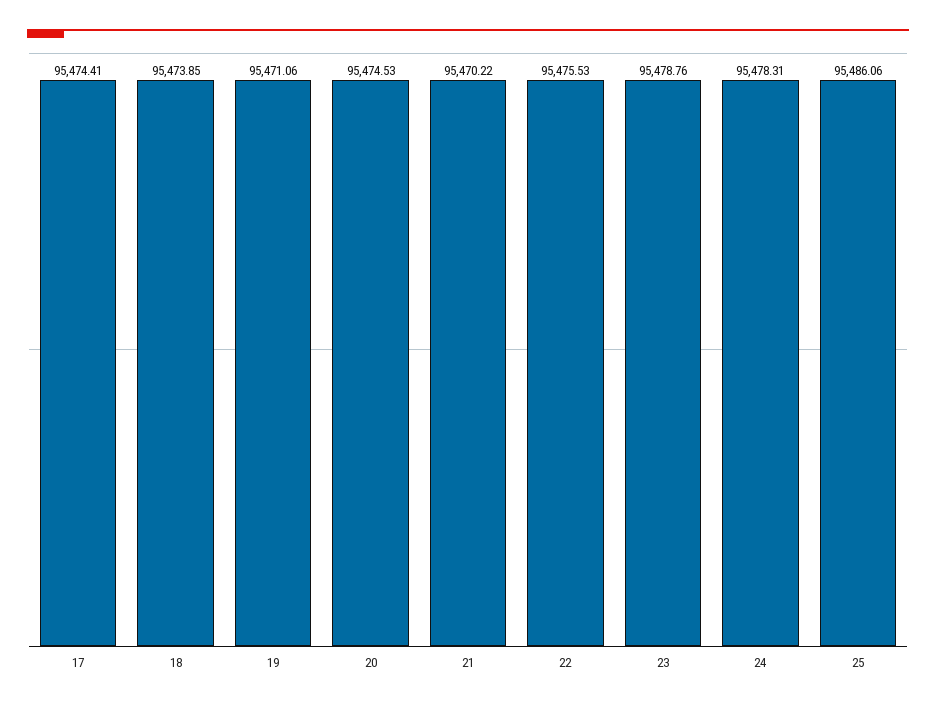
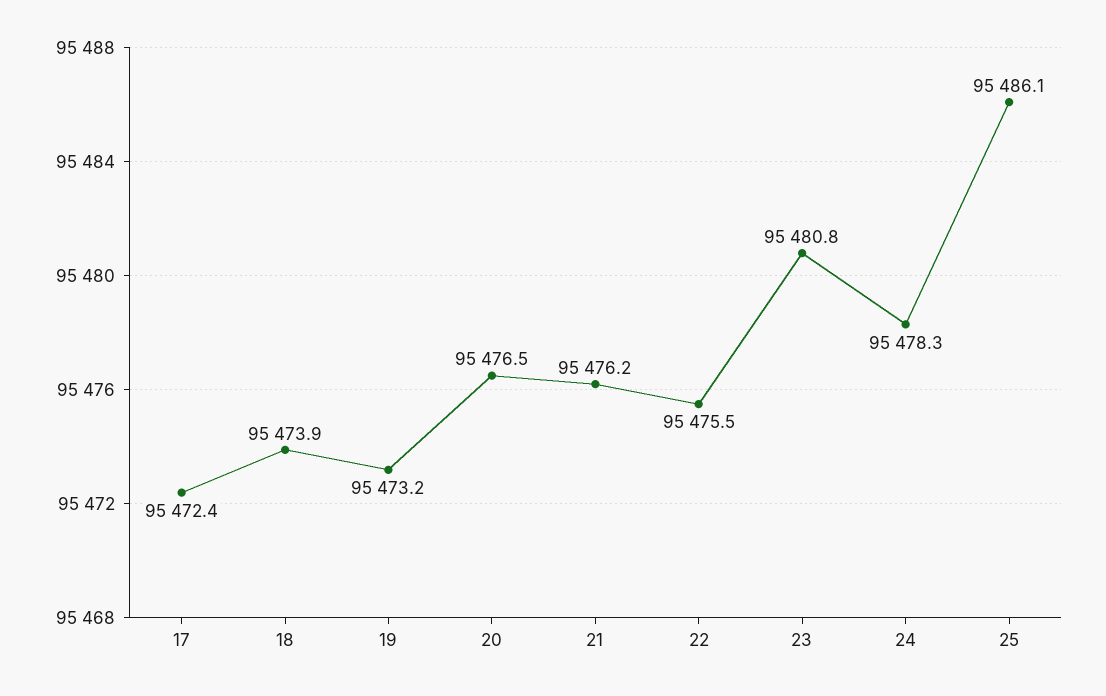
  {
-   "17": 95474.41,
+   "17": 95472.4,
    "18": 95473.85,
-   "19": 95471.06,
+   "19": 95473.2,
-   "20": 95474.53,
+   "20": 95476.5,
-   "21": 95470.22,
+   "21": 95476.2,
    "22": 95475.53,
-   "23": 95478.76,
+   "23": 95480.8,
    "24": 95478.31,
    "25": 95486.06
  }

